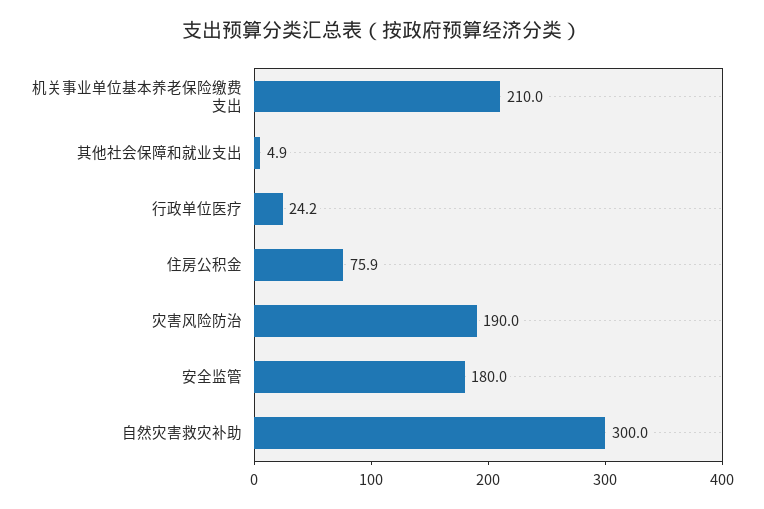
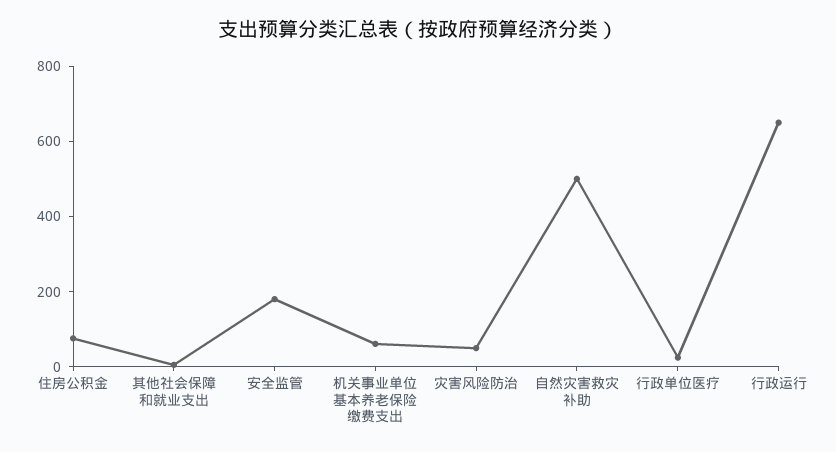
  {
-   "机关事业单位基本养老保险缴费支出": 210,
+   "机关事业单位基本养老保险缴费支出": 50,
    "其他社会保障和就业支出": 4.9,
    "行政单位医疗": 24.2,
    "住房公积金": 75.9,
-   "灾害风险防治": 190,
+   "灾害风险防治": 50,
    "安全监管": 180,
-   "自然灾害救灾补助": 300
+   "自然灾害救灾补助": 500,
+   "行政运行": 650
  }

